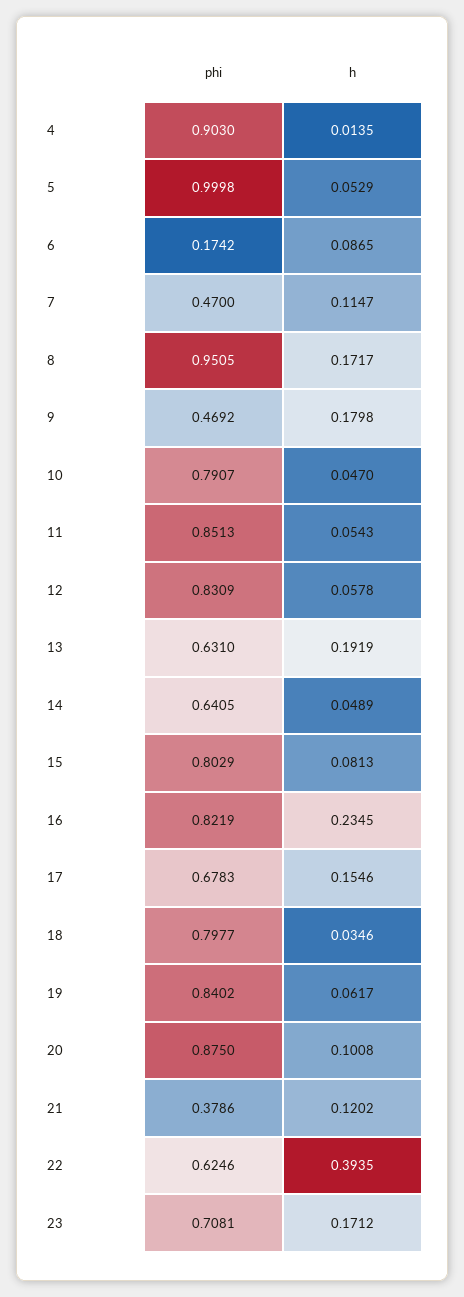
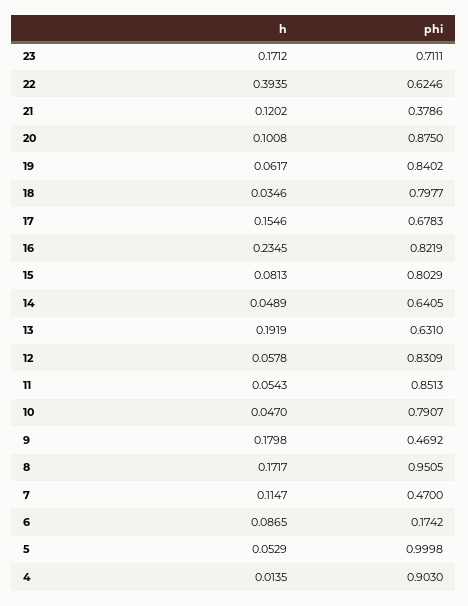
  {
    "phi": {
      "4": 0.903,
      "5": 0.9998,
      "6": 0.1742,
      "7": 0.47,
      "8": 0.9505,
      "9": 0.4692,
      "10": 0.7907,
      "11": 0.8513,
      "12": 0.8309,
      "13": 0.631,
      "14": 0.6405,
      "15": 0.8029,
      "16": 0.8219,
      "17": 0.6783,
      "18": 0.7977,
      "19": 0.8402,
      "20": 0.875,
      "21": 0.3786,
      "22": 0.6246,
-     "23": 0.7081
+     "23": 0.7111
    },
    "h": {
      "4": 0.0135,
      "5": 0.0529,
      "6": 0.0865,
      "7": 0.1147,
      "8": 0.1717,
      "9": 0.1798,
      "10": 0.047,
      "11": 0.0543,
      "12": 0.0578,
      "13": 0.1919,
      "14": 0.0489,
      "15": 0.0813,
      "16": 0.2345,
      "17": 0.1546,
      "18": 0.0346,
      "19": 0.0617,
      "20": 0.1008,
      "21": 0.1202,
      "22": 0.3935,
      "23": 0.1712
    }
  }

